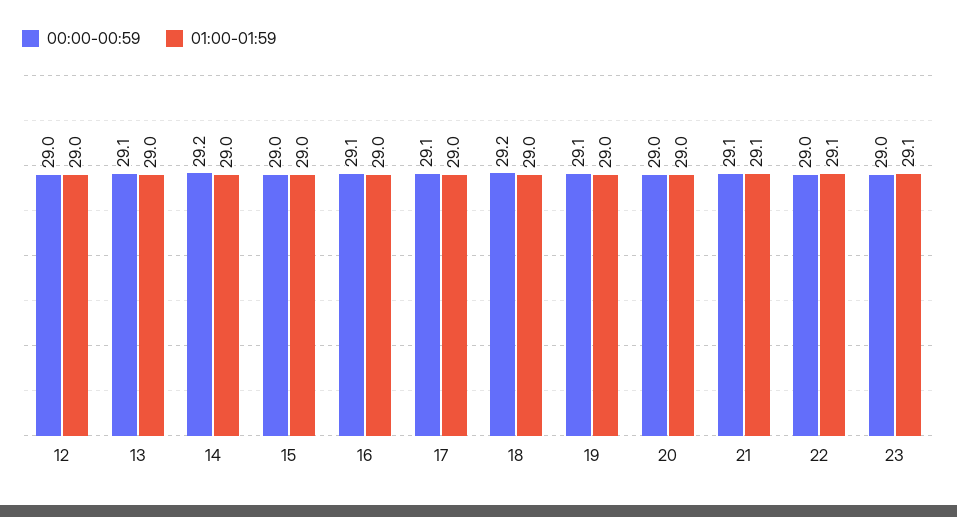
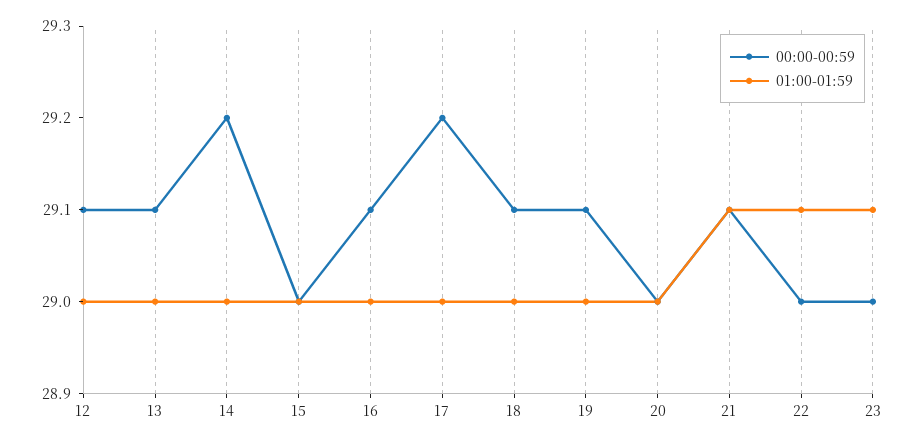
  {
    "00:00-00:59": {
-     "12": 29,
+     "12": 29.1,
      "13": 29.1,
      "14": 29.2,
      "15": 29,
      "16": 29.1,
-     "17": 29.1,
+     "17": 29.2,
-     "18": 29.2,
+     "18": 29.1,
      "19": 29.1,
      "20": 29,
      "21": 29.1,
      "22": 29,
      "23": 29
    },
    "01:00-01:59": {
      "12": 29,
      "13": 29,
      "14": 29,
      "15": 29,
      "16": 29,
      "17": 29,
      "18": 29,
      "19": 29,
      "20": 29,
      "21": 29.1,
      "22": 29.1,
      "23": 29.1
    }
  }

